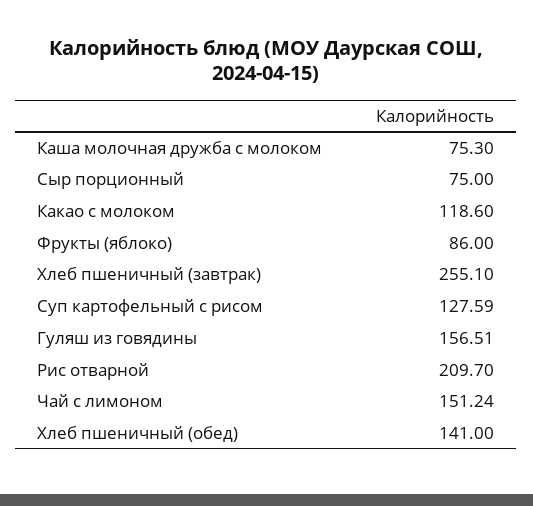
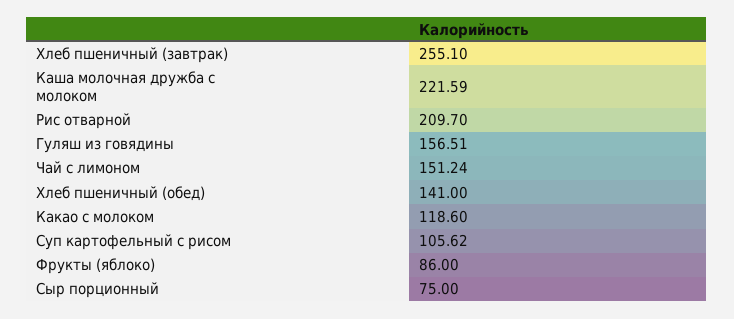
  {
-   "Каша молочная дружба с молоком": 75.3,
+   "Каша молочная дружба с молоком": 221.59,
    "Сыр порционный": 75,
    "Какао с молоком": 118.6,
    "Фрукты (яблоко)": 86,
    "Хлеб пшеничный (завтрак)": 255.1,
-   "Суп картофельный с рисом": 127.59,
+   "Суп картофельный с рисом": 105.62,
    "Гуляш из говядины": 156.51,
    "Рис отварной": 209.7,
    "Чай с лимоном": 151.24,
    "Хлеб пшеничный (обед)": 141
  }

